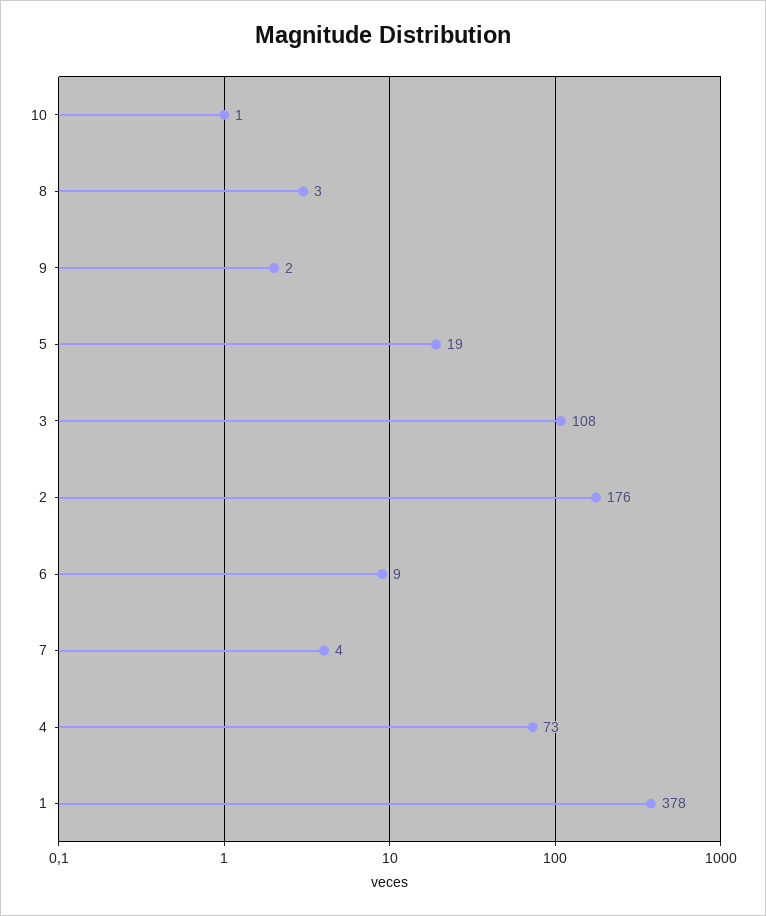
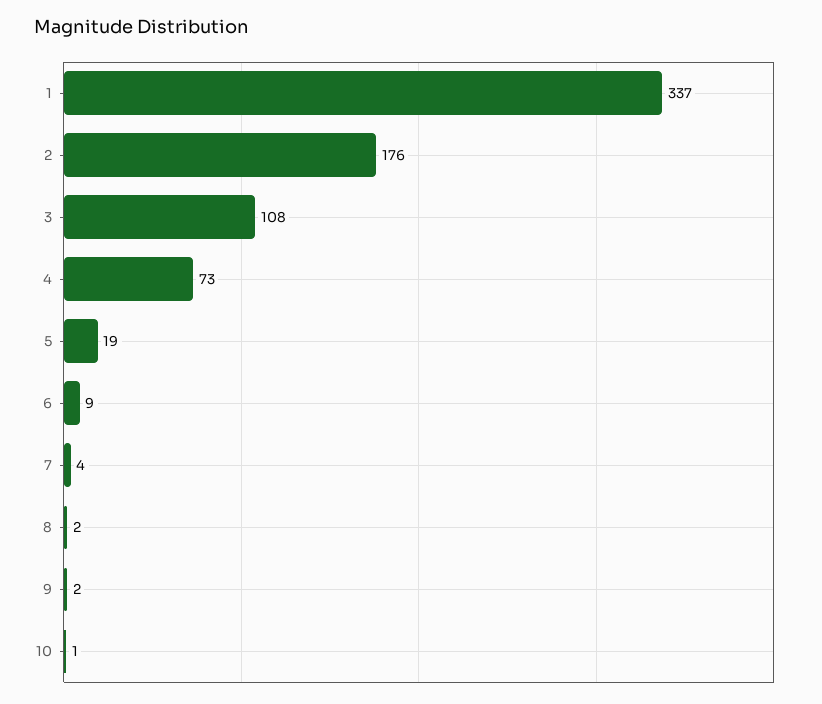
  {
    "10": 1,
-   "8": 3,
+   "8": 2,
    "9": 2,
    "5": 19,
    "3": 108,
    "2": 176,
    "6": 9,
    "7": 4,
    "4": 73,
-   "1": 378
+   "1": 337
  }

